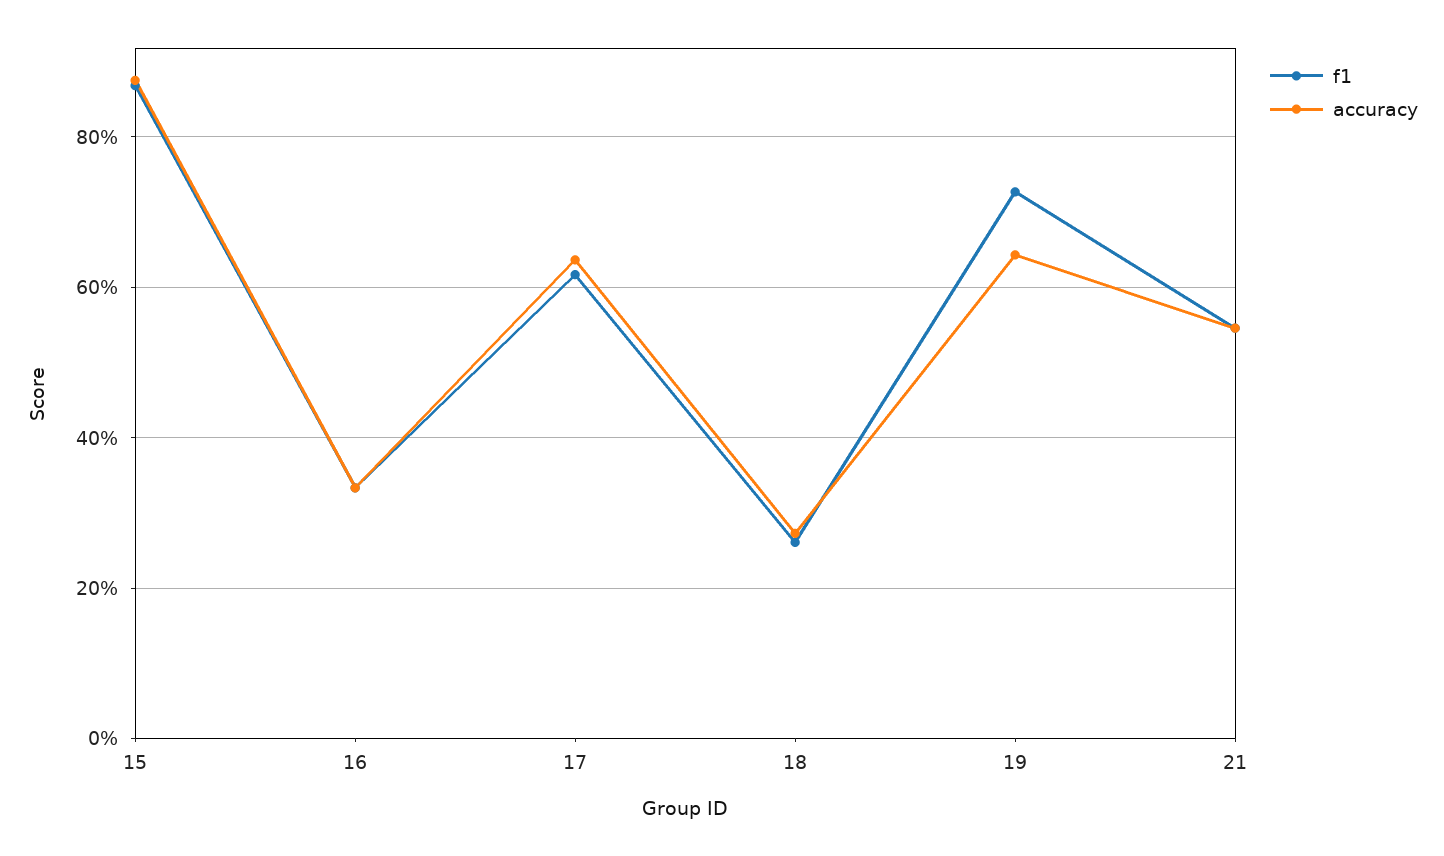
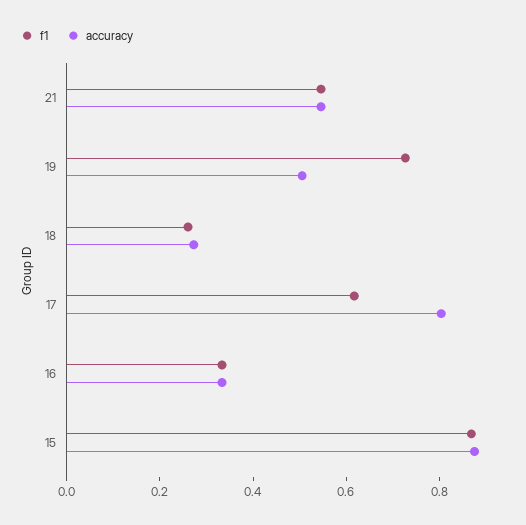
  {
    "f1": {
      "15": 0.86,
      "16": 0.34,
      "17": 0.62,
      "18": 0.26,
      "19": 0.72,
      "21": 0.54
    },
    "accuracy": {
      "15": 0.88,
      "16": 0.34,
-     "17": 0.64,
+     "17": 0.8,
      "18": 0.28,
-     "19": 0.64,
+     "19": 0.5,
      "21": 0.54
    }
  }

